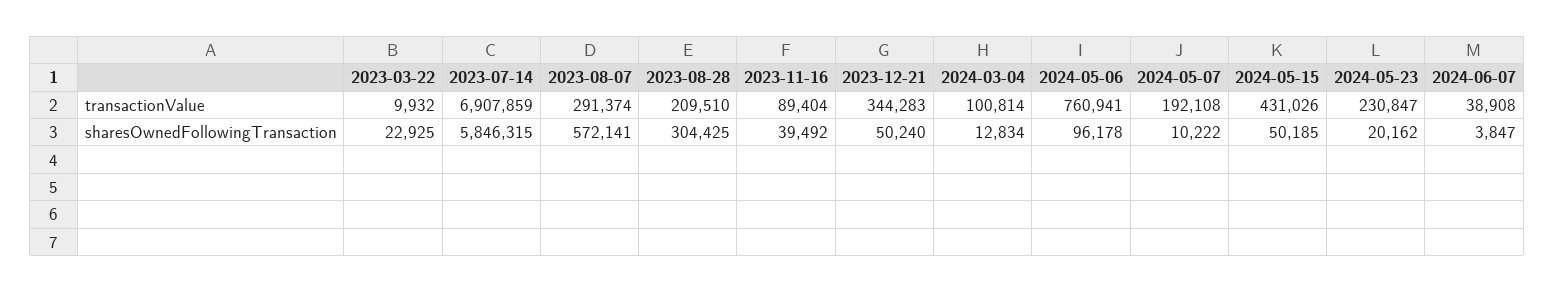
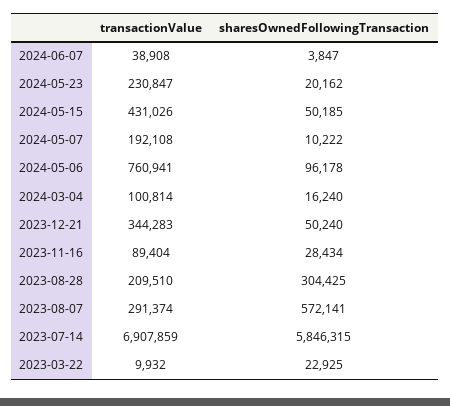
  {
    "2023-03-22": {
      "transactionValue": 9932,
      "sharesOwnedFollowingTransaction": 22925
    },
    "2023-07-14": {
      "transactionValue": 6907859,
      "sharesOwnedFollowingTransaction": 5846315
    },
    "2023-08-07": {
      "transactionValue": 291374,
      "sharesOwnedFollowingTransaction": 572141
    },
    "2023-08-28": {
      "transactionValue": 209510,
      "sharesOwnedFollowingTransaction": 304425
    },
    "2023-11-16": {
      "transactionValue": 89404,
-     "sharesOwnedFollowingTransaction": 39492
+     "sharesOwnedFollowingTransaction": 28434
    },
    "2023-12-21": {
      "transactionValue": 344283,
      "sharesOwnedFollowingTransaction": 50240
    },
    "2024-03-04": {
      "transactionValue": 100814,
-     "sharesOwnedFollowingTransaction": 12834
+     "sharesOwnedFollowingTransaction": 16240
    },
    "2024-05-06": {
      "transactionValue": 760941,
      "sharesOwnedFollowingTransaction": 96178
    },
    "2024-05-07": {
      "transactionValue": 192108,
      "sharesOwnedFollowingTransaction": 10222
    },
    "2024-05-15": {
      "transactionValue": 431026,
      "sharesOwnedFollowingTransaction": 50185
    },
    "2024-05-23": {
      "transactionValue": 230847,
      "sharesOwnedFollowingTransaction": 20162
    },
    "2024-06-07": {
      "transactionValue": 38908,
      "sharesOwnedFollowingTransaction": 3847
    }
  }

